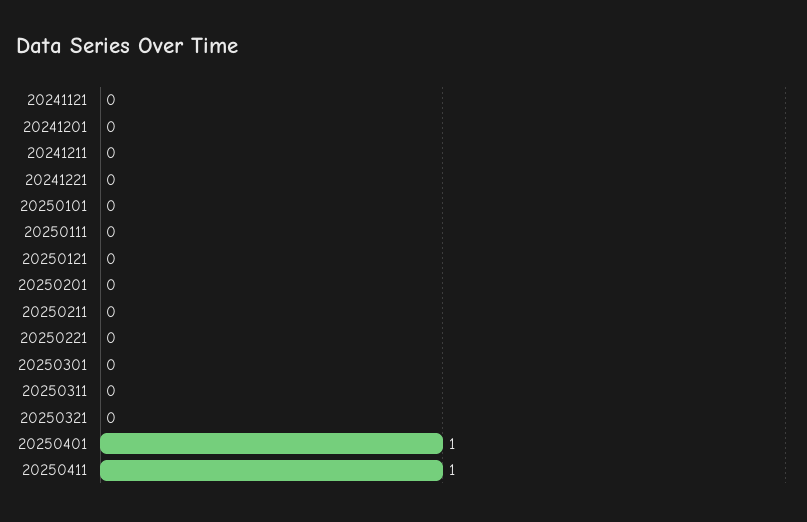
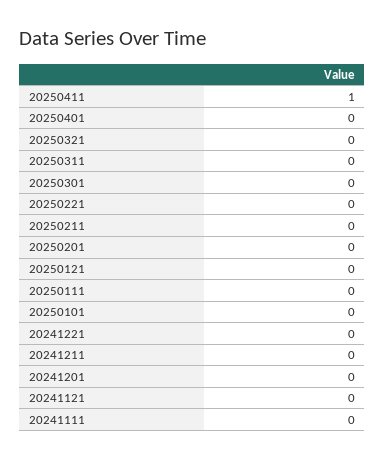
  {
    "20241121": 0,
    "20241201": 0,
    "20241211": 0,
    "20241221": 0,
    "20250101": 0,
    "20250111": 0,
    "20250121": 0,
    "20250201": 0,
    "20250211": 0,
    "20250221": 0,
    "20250301": 0,
    "20250311": 0,
    "20250321": 0,
-   "20250401": 1,
+   "20250401": 0,
-   "20250411": 1
+   "20250411": 1,
+   "20241111": 0
  }

